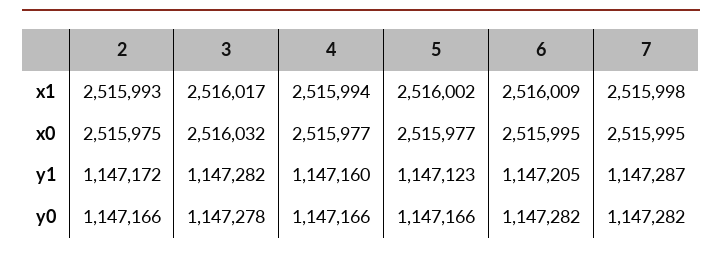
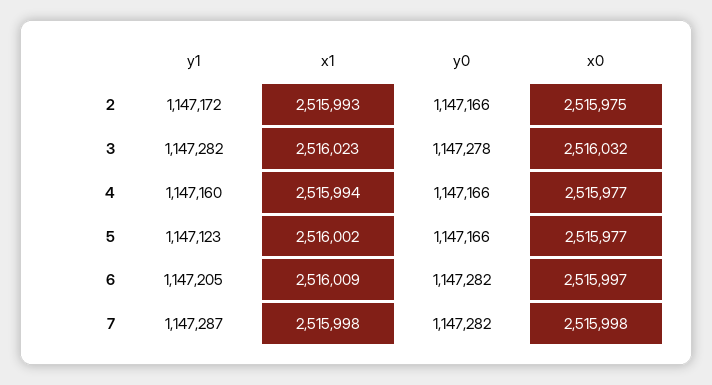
  {
    "2": {
      "x1": 2515993,
      "x0": 2515975,
      "y1": 1147172,
      "y0": 1147166
    },
    "3": {
-     "x1": 2516017,
+     "x1": 2516023,
      "x0": 2516032,
      "y1": 1147282,
      "y0": 1147278
    },
    "4": {
      "x1": 2515994,
      "x0": 2515977,
      "y1": 1147160,
      "y0": 1147166
    },
    "5": {
      "x1": 2516002,
      "x0": 2515977,
      "y1": 1147123,
      "y0": 1147166
    },
    "6": {
      "x1": 2516009,
-     "x0": 2515995,
+     "x0": 2515997,
      "y1": 1147205,
      "y0": 1147282
    },
    "7": {
      "x1": 2515998,
-     "x0": 2515995,
+     "x0": 2515998,
      "y1": 1147287,
      "y0": 1147282
    }
  }

